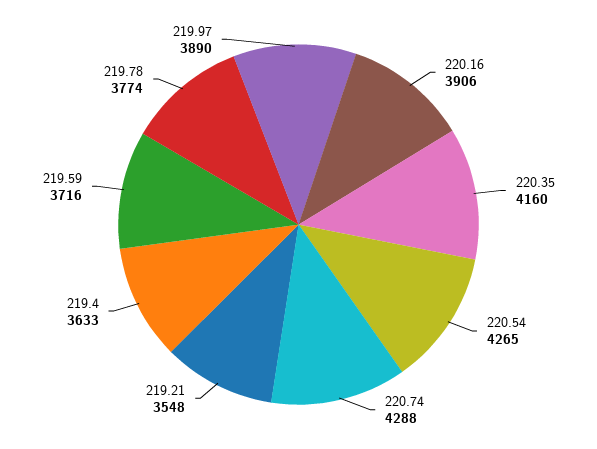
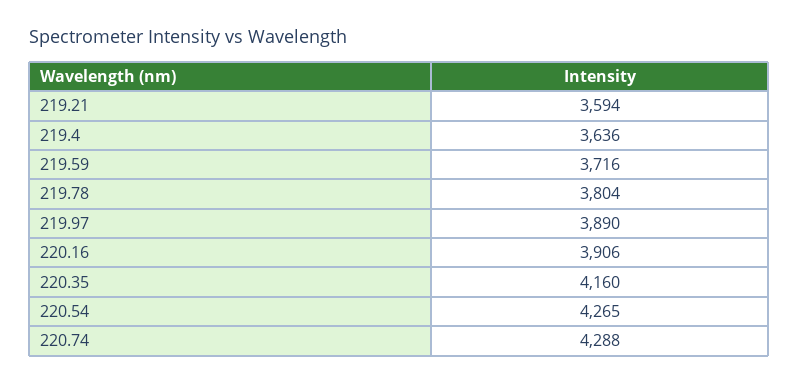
  {
    "220.16": 3906,
    "220.35": 4160,
    "220.54": 4265,
    "220.74": 4288,
-   "219.21": 3548,
+   "219.21": 3594,
-   "219.4": 3633,
+   "219.4": 3636,
    "219.59": 3716,
-   "219.78": 3774,
+   "219.78": 3804,
    "219.97": 3890
  }

